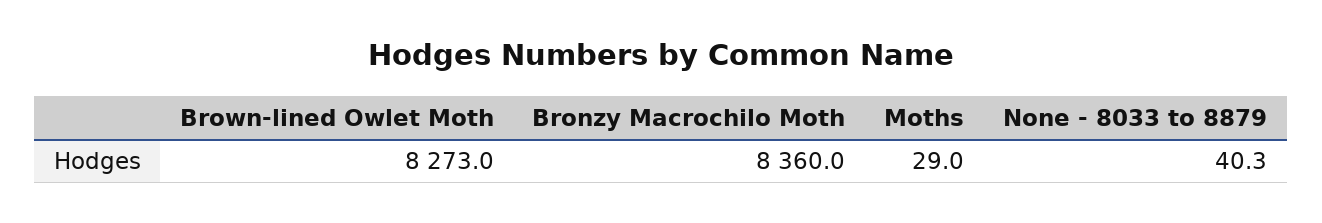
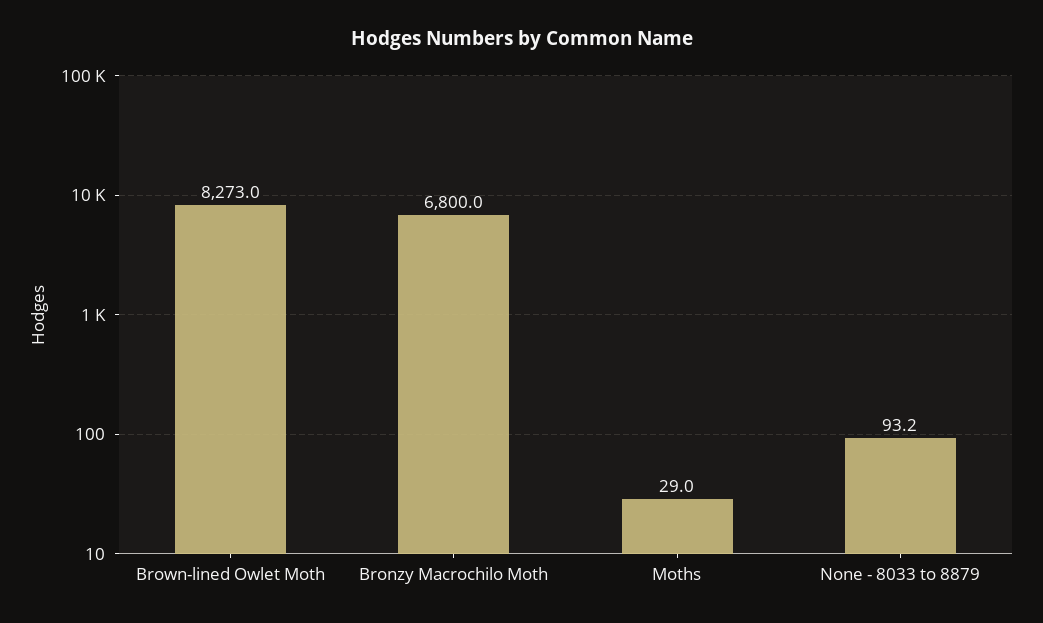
  {
    "Brown-lined Owlet Moth": 8273,
-   "Bronzy Macrochilo Moth": 8360,
+   "Bronzy Macrochilo Moth": 6800,
    "Moths": 29,
-   "None - 8033 to 8879": 40.3
+   "None - 8033 to 8879": 93.2
  }

